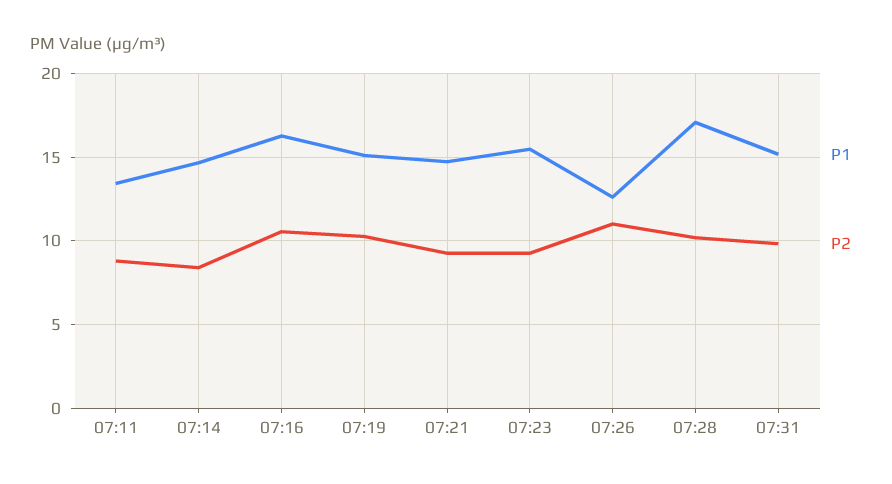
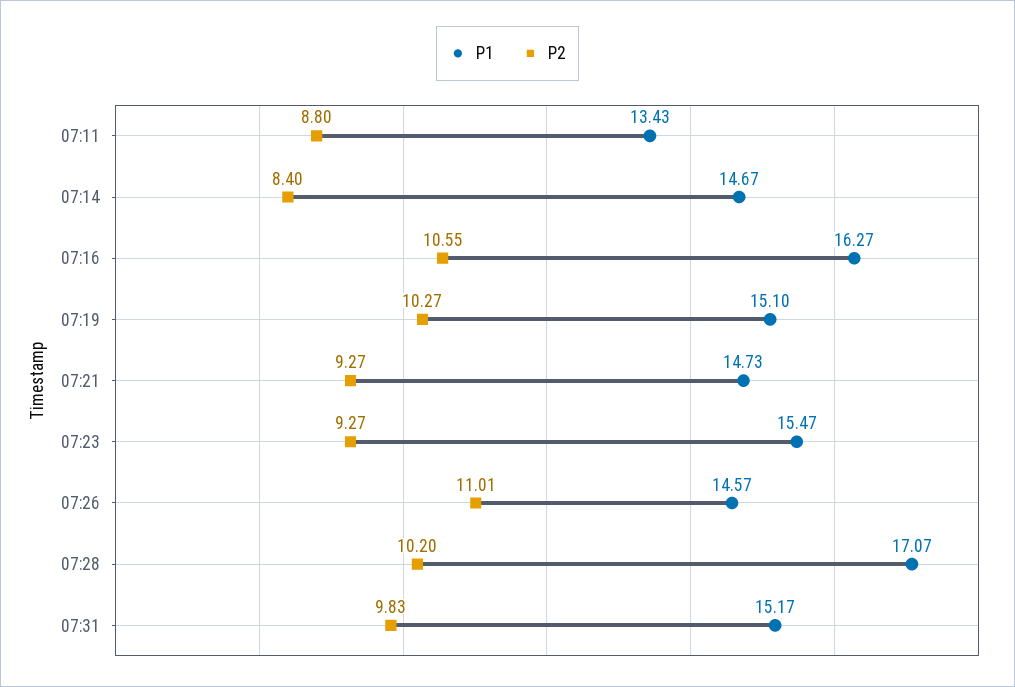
  {
    "P1": {
      "07:11": 13.43,
      "07:14": 14.67,
      "07:16": 16.27,
      "07:19": 15.1,
      "07:21": 14.73,
      "07:23": 15.47,
-     "07:26": 12.5,
+     "07:26": 14.57,
      "07:28": 17.07,
      "07:31": 15.17
    },
    "P2": {
      "07:11": 8.8,
      "07:14": 8.4,
      "07:16": 10.55,
      "07:19": 10.27,
      "07:21": 9.27,
      "07:23": 9.27,
      "07:26": 11.01,
      "07:28": 10.2,
      "07:31": 9.83
    }
  }

